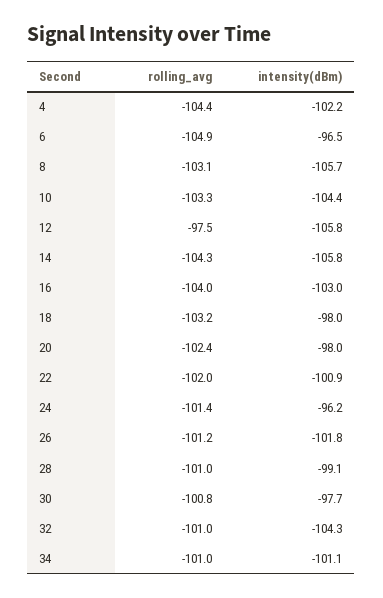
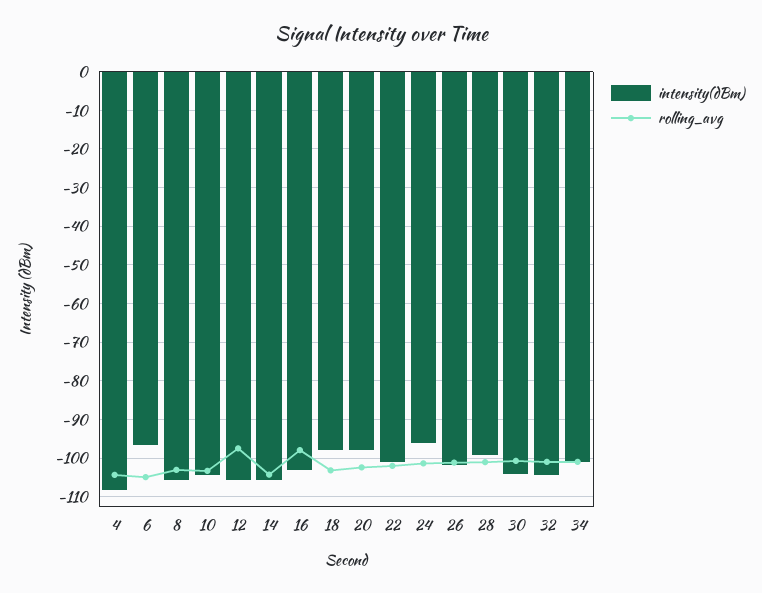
  {
    "rolling_avg": {
      "4": -104.4,
      "6": -104.9,
      "8": -103.1,
      "10": -103.3,
      "12": -97.5,
      "14": -104.3,
-     "16": -104,
+     "16": -98,
      "18": -103.2,
      "20": -102.4,
      "22": -102,
      "24": -101.4,
      "26": -101.2,
      "28": -101,
      "30": -100.8,
      "32": -101,
      "34": -101
    },
    "intensity(dBm)": {
-     "4": -102.2,
+     "4": -108,
      "6": -96.5,
      "8": -105.7,
      "10": -104.4,
      "12": -105.8,
      "14": -105.8,
      "16": -103,
      "18": -98,
      "20": -98,
      "22": -100.9,
      "24": -96.2,
      "26": -101.8,
      "28": -99.1,
-     "30": -97.7,
+     "30": -104,
      "32": -104.3,
      "34": -101.1
    }
  }

